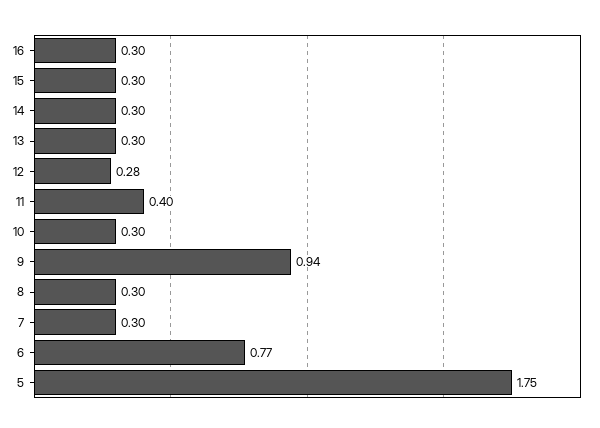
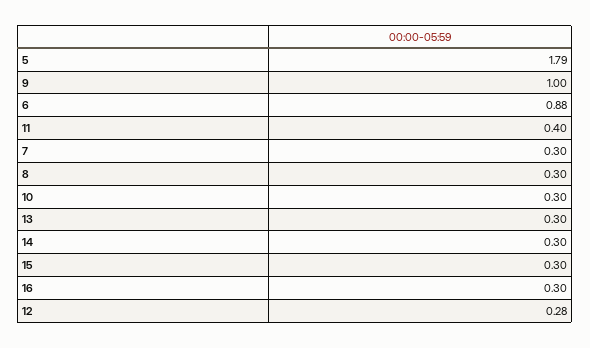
  {
    "16": 0.3,
    "15": 0.3,
    "14": 0.3,
    "13": 0.3,
    "12": 0.28,
    "11": 0.4,
    "10": 0.3,
-   "9": 0.94,
+   "9": 1,
    "8": 0.3,
    "7": 0.3,
-   "6": 0.77,
+   "6": 0.88,
-   "5": 1.75
+   "5": 1.79
  }

